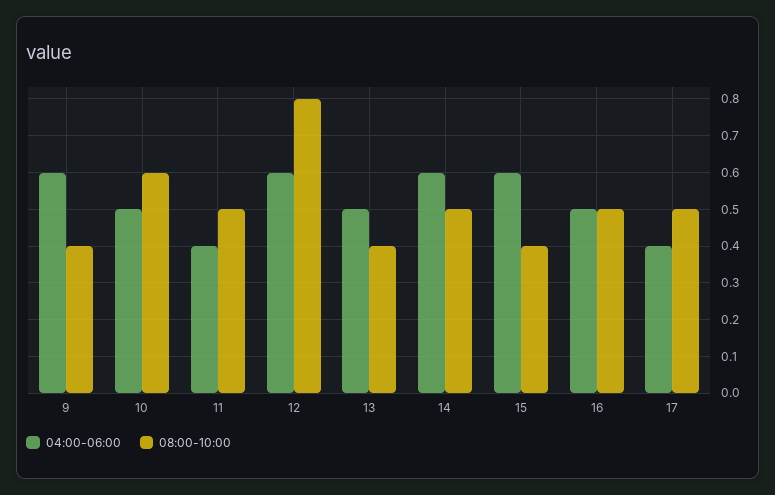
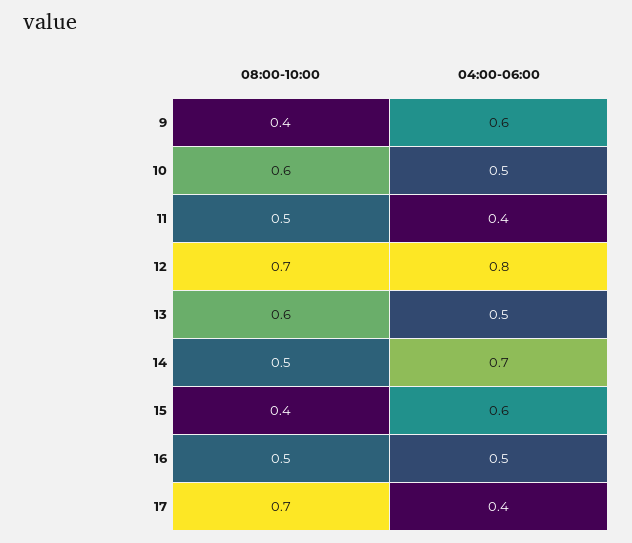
  {
    "04:00-06:00": {
      "9": 0.6,
      "10": 0.5,
      "11": 0.4,
-     "12": 0.6,
+     "12": 0.8,
      "13": 0.5,
-     "14": 0.6,
+     "14": 0.7,
      "15": 0.6,
      "16": 0.5,
      "17": 0.4
    },
    "08:00-10:00": {
      "9": 0.4,
      "10": 0.6,
      "11": 0.5,
-     "12": 0.8,
+     "12": 0.7,
-     "13": 0.4,
+     "13": 0.6,
      "14": 0.5,
      "15": 0.4,
      "16": 0.5,
-     "17": 0.5
+     "17": 0.7
    }
  }

